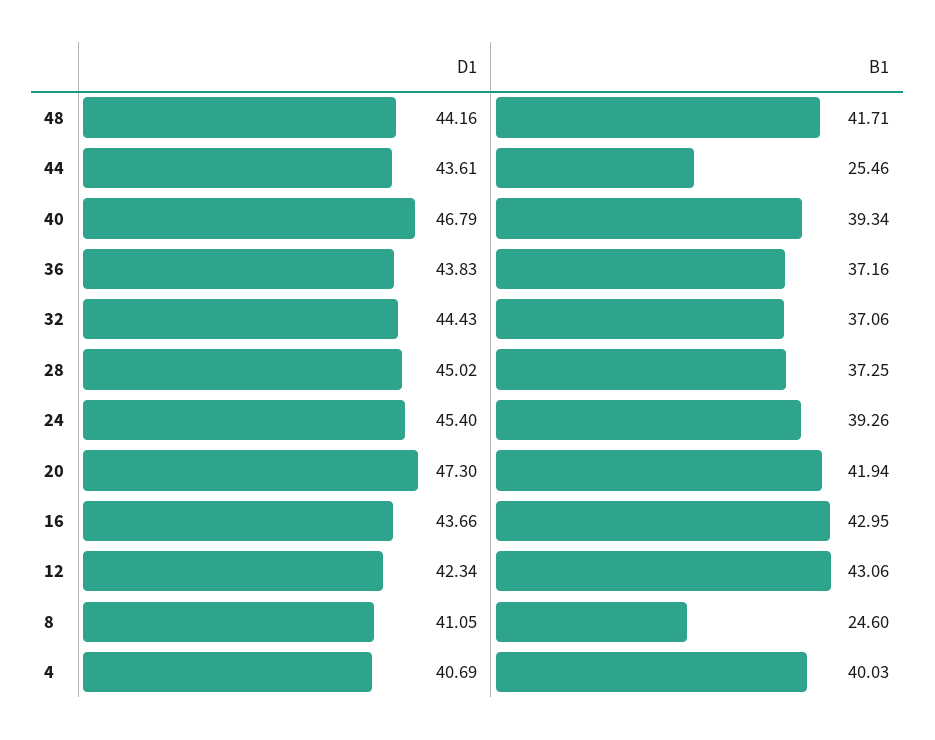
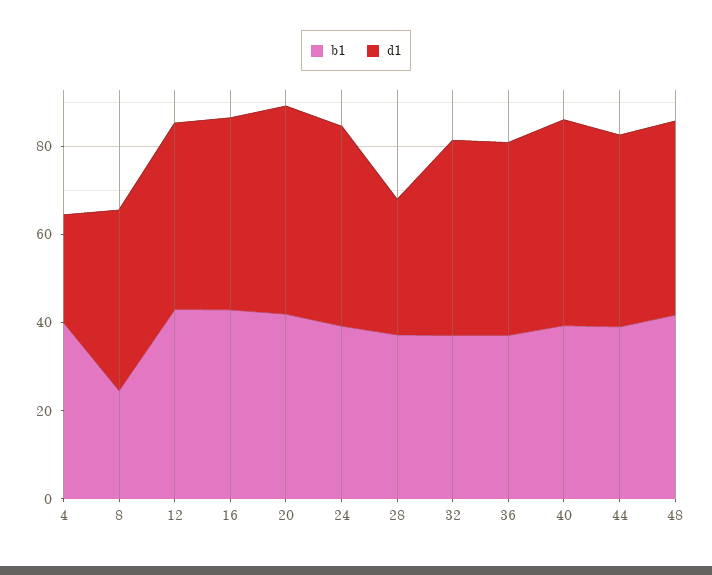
  {
    "D1": {
      "48": 44.16,
      "44": 43.61,
      "40": 46.79,
      "36": 43.83,
      "32": 44.43,
-     "28": 45.02,
+     "28": 30,
      "24": 45.4,
      "20": 47.3,
      "16": 43.66,
      "12": 42.34,
      "8": 41.05,
-     "4": 40.69
+     "4": 25
    },
    "B1": {
      "48": 41.71,
-     "44": 25.46,
+     "44": 40,
      "40": 39.34,
      "36": 37.16,
      "32": 37.06,
      "28": 37.25,
      "24": 39.26,
      "20": 41.94,
      "16": 42.95,
      "12": 43.06,
      "8": 24.6,
      "4": 40.03
    }
  }

